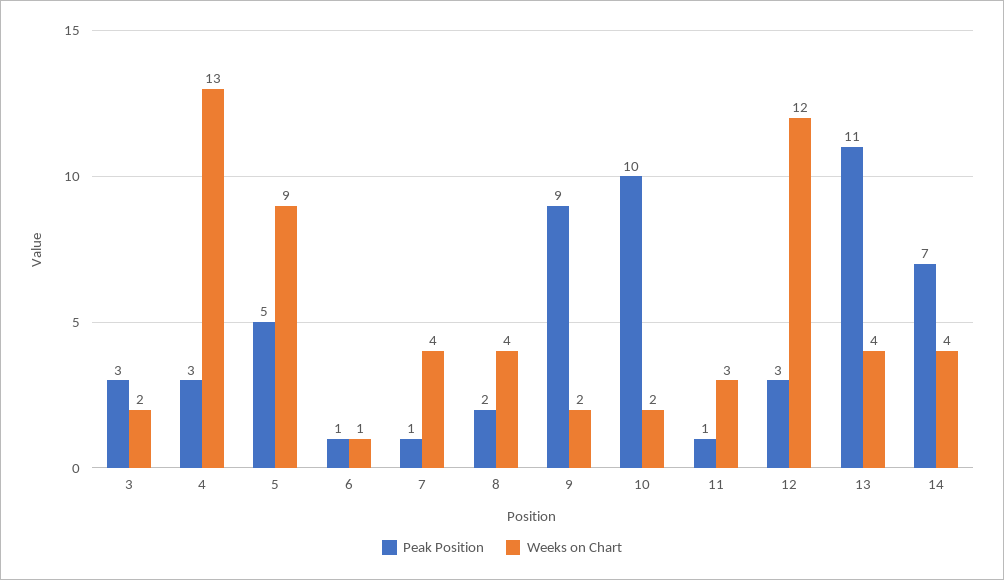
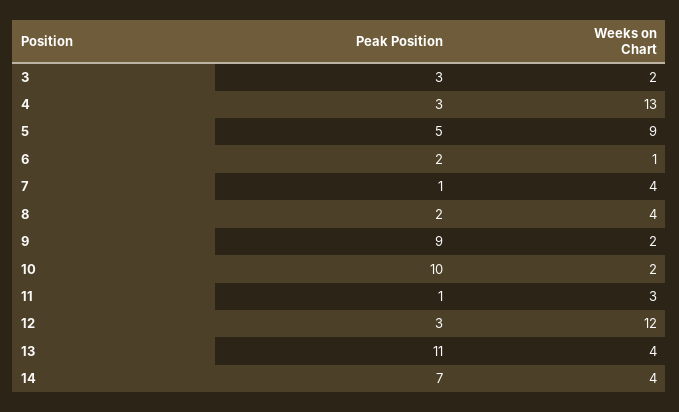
  {
    "Peak Position": {
      "3": 3,
      "4": 3,
      "5": 5,
-     "6": 1,
+     "6": 2,
      "7": 1,
      "8": 2,
      "9": 9,
      "10": 10,
      "11": 1,
      "12": 3,
      "13": 11,
      "14": 7
    },
    "Weeks on Chart": {
      "3": 2,
      "4": 13,
      "5": 9,
      "6": 1,
      "7": 4,
      "8": 4,
      "9": 2,
      "10": 2,
      "11": 3,
      "12": 12,
      "13": 4,
      "14": 4
    }
  }

